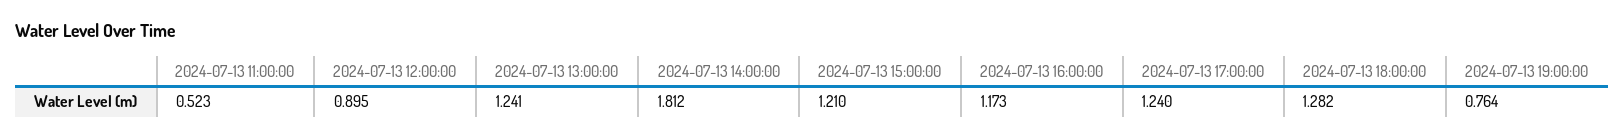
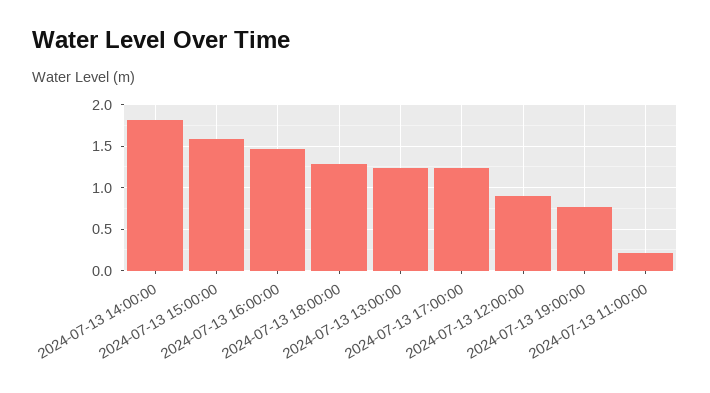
  {
-   "2024-07-13 11:00:00": 0.523,
+   "2024-07-13 11:00:00": 0.2,
    "2024-07-13 12:00:00": 0.895,
    "2024-07-13 13:00:00": 1.241,
    "2024-07-13 14:00:00": 1.812,
-   "2024-07-13 15:00:00": 1.21,
+   "2024-07-13 15:00:00": 1.6,
-   "2024-07-13 16:00:00": 1.173,
+   "2024-07-13 16:00:00": 1.5,
    "2024-07-13 17:00:00": 1.24,
    "2024-07-13 18:00:00": 1.282,
    "2024-07-13 19:00:00": 0.764
  }

